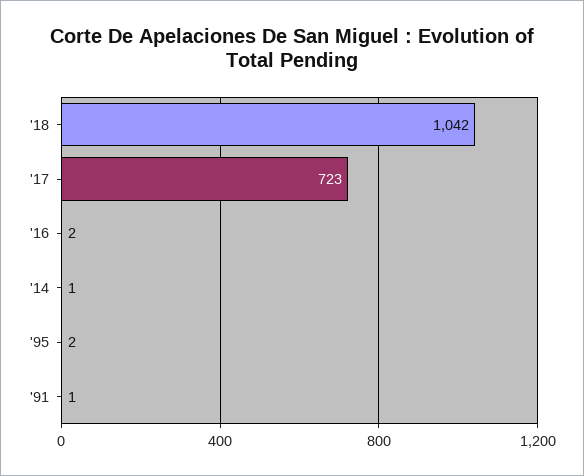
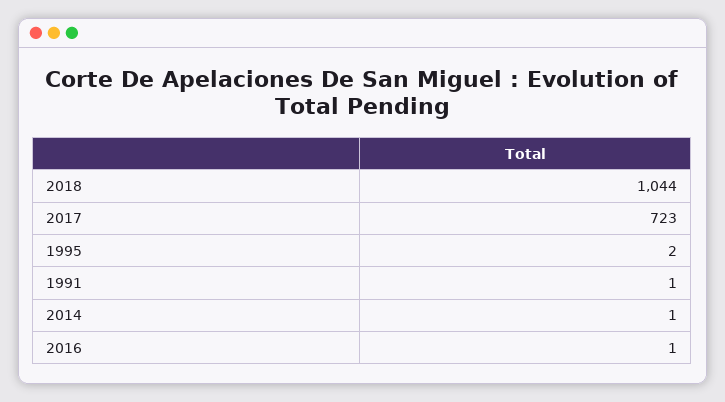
  {
-   "'18": 1042,
+   "'18": 1044,
    "'17": 723,
-   "'16": 2,
+   "'16": 1,
    "'14": 1,
    "'95": 2,
    "'91": 1
  }

